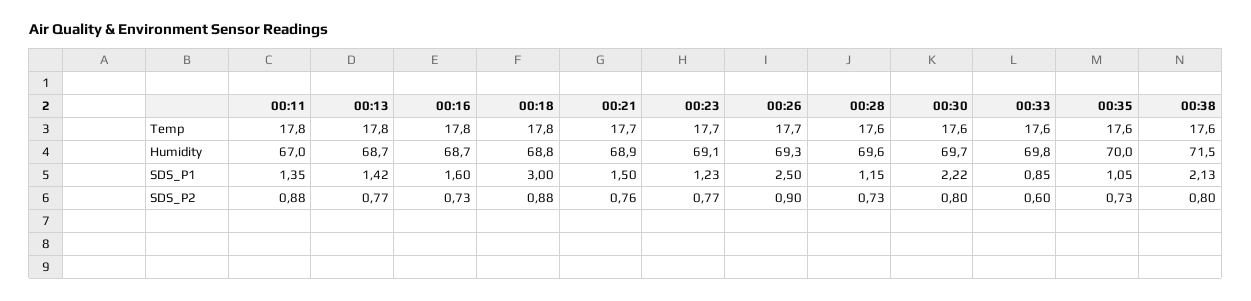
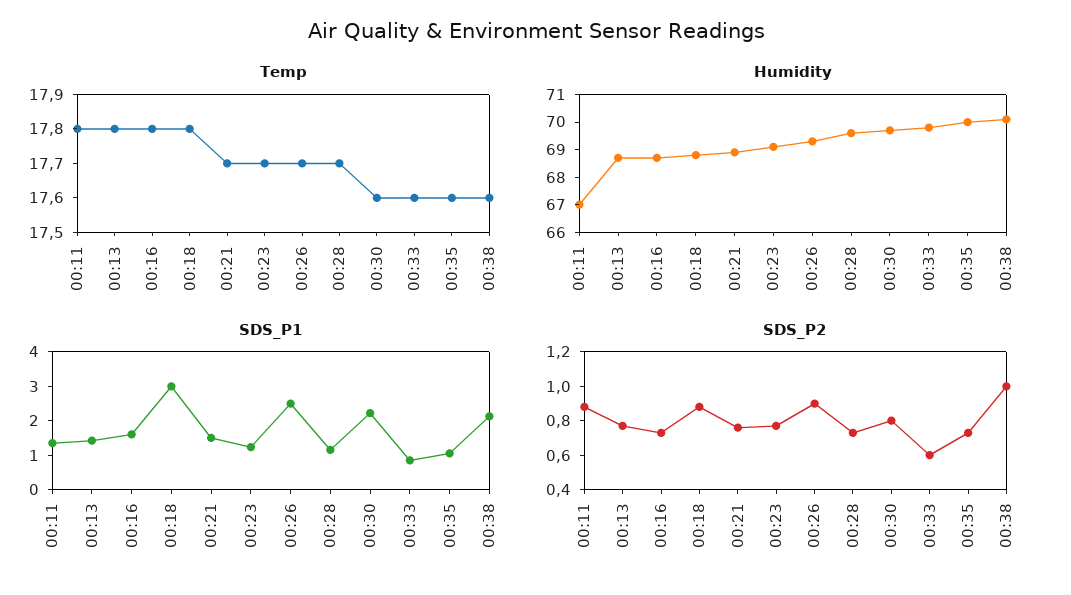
  {
    "Temp": {
      "00:11": 17.8,
      "00:13": 17.8,
      "00:16": 17.8,
      "00:18": 17.8,
      "00:21": 17.7,
      "00:23": 17.7,
      "00:26": 17.7,
-     "00:28": 17.6,
+     "00:28": 17.7,
      "00:30": 17.6,
      "00:33": 17.6,
      "00:35": 17.6,
      "00:38": 17.6
    },
    "Humidity": {
      "00:11": 67,
      "00:13": 68.7,
      "00:16": 68.7,
      "00:18": 68.8,
      "00:21": 68.9,
      "00:23": 69.1,
      "00:26": 69.3,
      "00:28": 69.6,
      "00:30": 69.7,
      "00:33": 69.8,
      "00:35": 70,
-     "00:38": 71.5
+     "00:38": 70
    },
    "SDS_P1": {
      "00:11": 1.35,
      "00:13": 1.42,
      "00:16": 1.6,
      "00:18": 3,
      "00:21": 1.5,
      "00:23": 1.23,
      "00:26": 2.5,
      "00:28": 1.15,
      "00:30": 2.22,
      "00:33": 0.85,
      "00:35": 1.05,
      "00:38": 2.13
    },
    "SDS_P2": {
      "00:11": 0.88,
      "00:13": 0.77,
      "00:16": 0.73,
      "00:18": 0.88,
      "00:21": 0.76,
      "00:23": 0.77,
      "00:26": 0.9,
      "00:28": 0.73,
      "00:30": 0.8,
      "00:33": 0.6,
      "00:35": 0.73,
-     "00:38": 0.8
+     "00:38": 1
    }
  }

